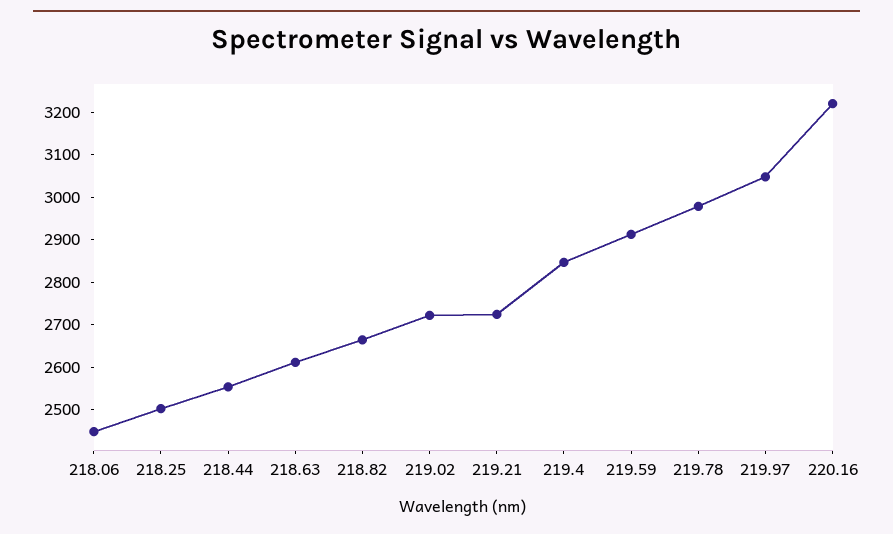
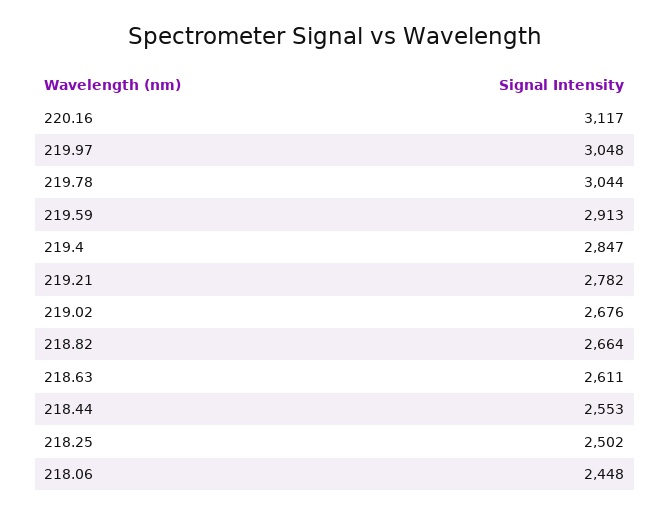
  {
    "218.06": 2448,
    "218.25": 2502,
    "218.44": 2553,
    "218.63": 2611,
    "218.82": 2664,
-   "219.02": 2720,
+   "219.02": 2676,
-   "219.21": 2720,
+   "219.21": 2782,
    "219.4": 2847,
    "219.59": 2913,
-   "219.78": 2980,
+   "219.78": 3044,
    "219.97": 3048,
-   "220.16": 3220
+   "220.16": 3117
  }

